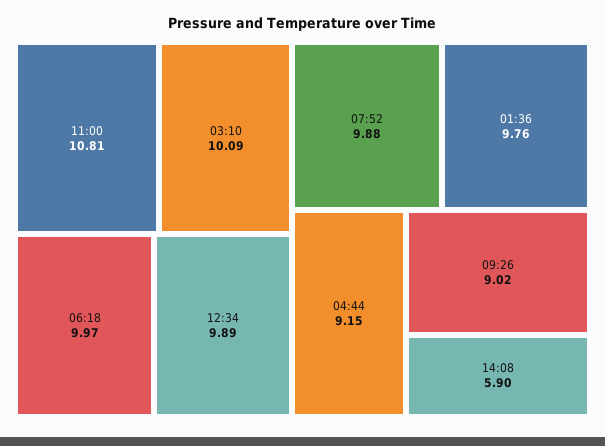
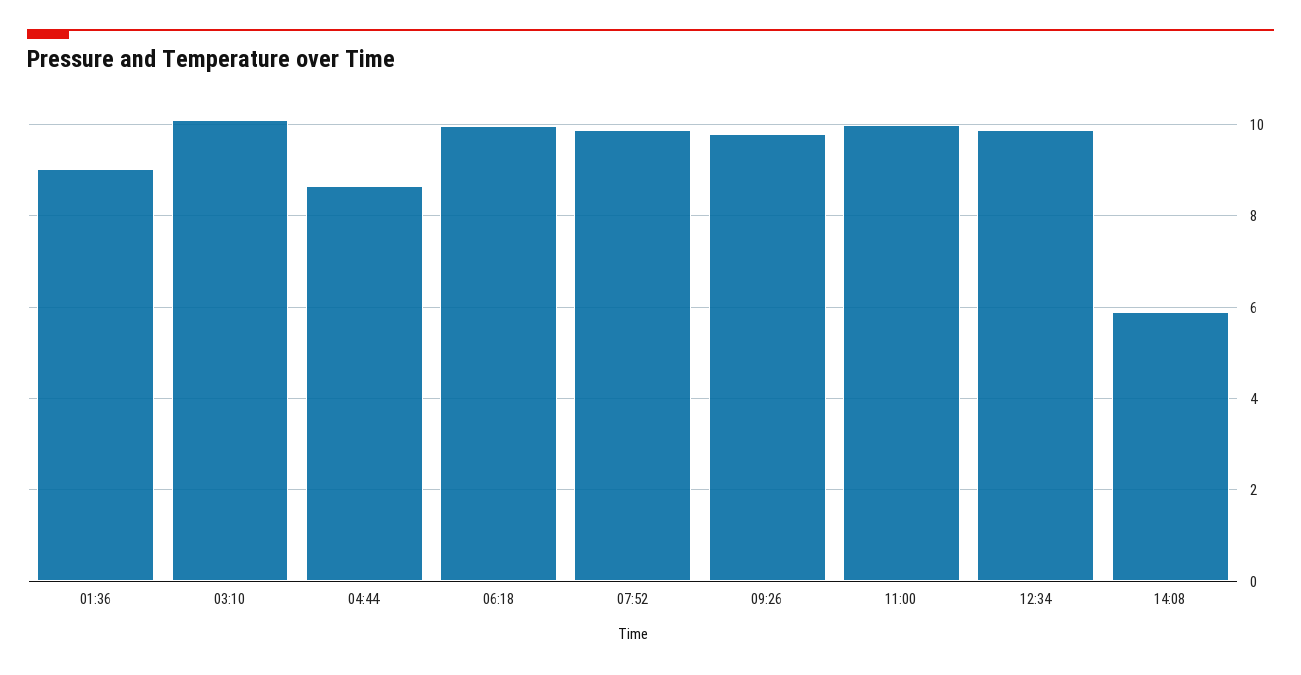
  {
-   "11:00": 10.81,
+   "11:00": 10,
    "03:10": 10.09,
    "06:18": 9.97,
    "12:34": 9.89,
    "07:52": 9.88,
-   "01:36": 9.76,
+   "01:36": 9,
-   "04:44": 9.15,
+   "04:44": 8.6,
-   "09:26": 9.02,
+   "09:26": 9.8,
    "14:08": 5.9
  }

